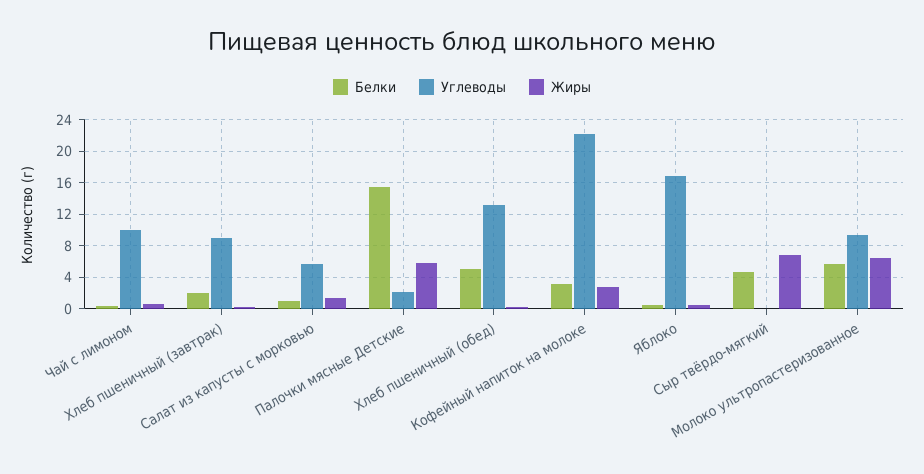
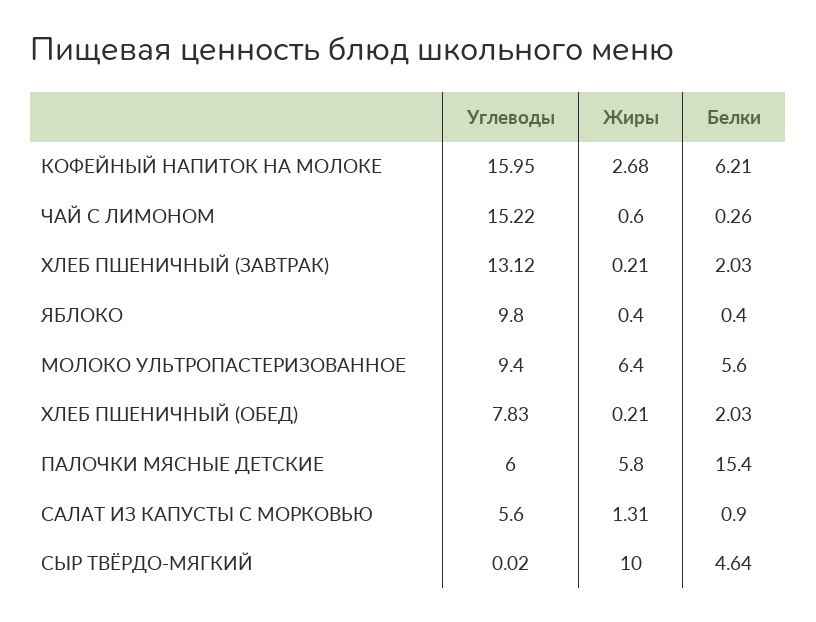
  {
    "Белки": {
      "Чай с лимоном": 0.26,
      "Хлеб пшеничный (завтрак)": 2.03,
      "Салат из капусты с морковью": 0.9,
      "Палочки мясные Детские": 15.4,
-     "Хлеб пшеничный (обед)": 5,
+     "Хлеб пшеничный (обед)": 2.03,
-     "Кофейный напиток на молоке": 3,
+     "Кофейный напиток на молоке": 6.21,
      "Яблоко": 0.4,
      "Сыр твёрдо-мягкий": 4.64,
      "Молоко ультропастеризованное": 5.6
    },
    "Углеводы": {
-     "Чай с лимоном": 10,
+     "Чай с лимоном": 15.22,
-     "Хлеб пшеничный (завтрак)": 9,
+     "Хлеб пшеничный (завтрак)": 13.12,
      "Салат из капусты с морковью": 5.6,
-     "Палочки мясные Детские": 2,
+     "Палочки мясные Детские": 6,
-     "Хлеб пшеничный (обед)": 13,
+     "Хлеб пшеничный (обед)": 7.83,
-     "Кофейный напиток на молоке": 22,
+     "Кофейный напиток на молоке": 15.95,
-     "Яблоко": 17,
+     "Яблоко": 9.8,
      "Сыр твёрдо-мягкий": 0.02,
      "Молоко ультропастеризованное": 9.4
    },
    "Жиры": {
      "Чай с лимоном": 0.6,
      "Хлеб пшеничный (завтрак)": 0.21,
      "Салат из капусты с морковью": 1.31,
      "Палочки мясные Детские": 5.8,
      "Хлеб пшеничный (обед)": 0.21,
      "Кофейный напиток на молоке": 2.68,
      "Яблоко": 0.4,
-     "Сыр твёрдо-мягкий": 7,
+     "Сыр твёрдо-мягкий": 10,
      "Молоко ультропастеризованное": 6.4
    }
  }

